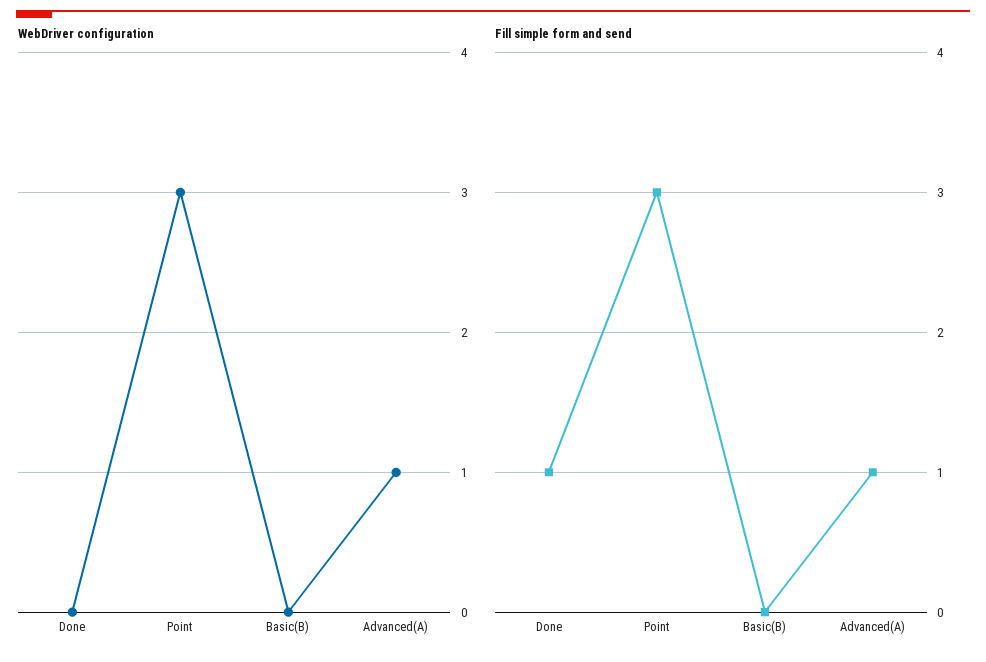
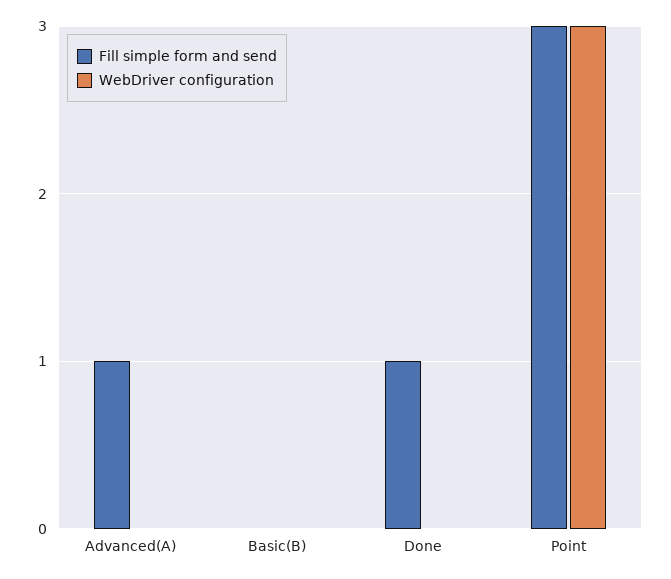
  {
    "WebDriver configuration": {
      "Done": 0,
      "Point": 3,
      "Basic(B)": 0,
-     "Advanced(A)": 1
+     "Advanced(A)": 0
    },
    "Fill simple form and send": {
      "Done": 1,
      "Point": 3,
      "Basic(B)": 0,
      "Advanced(A)": 1
    }
  }

